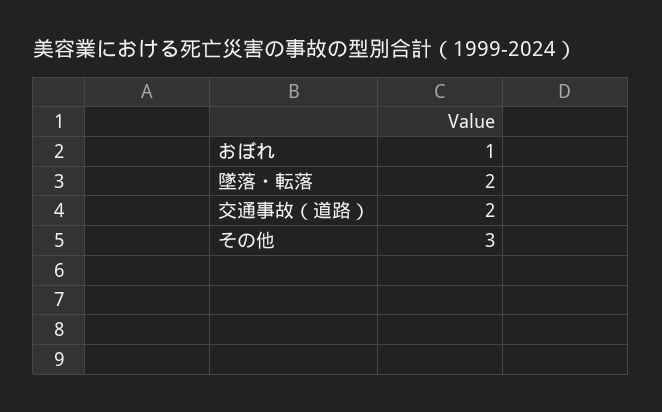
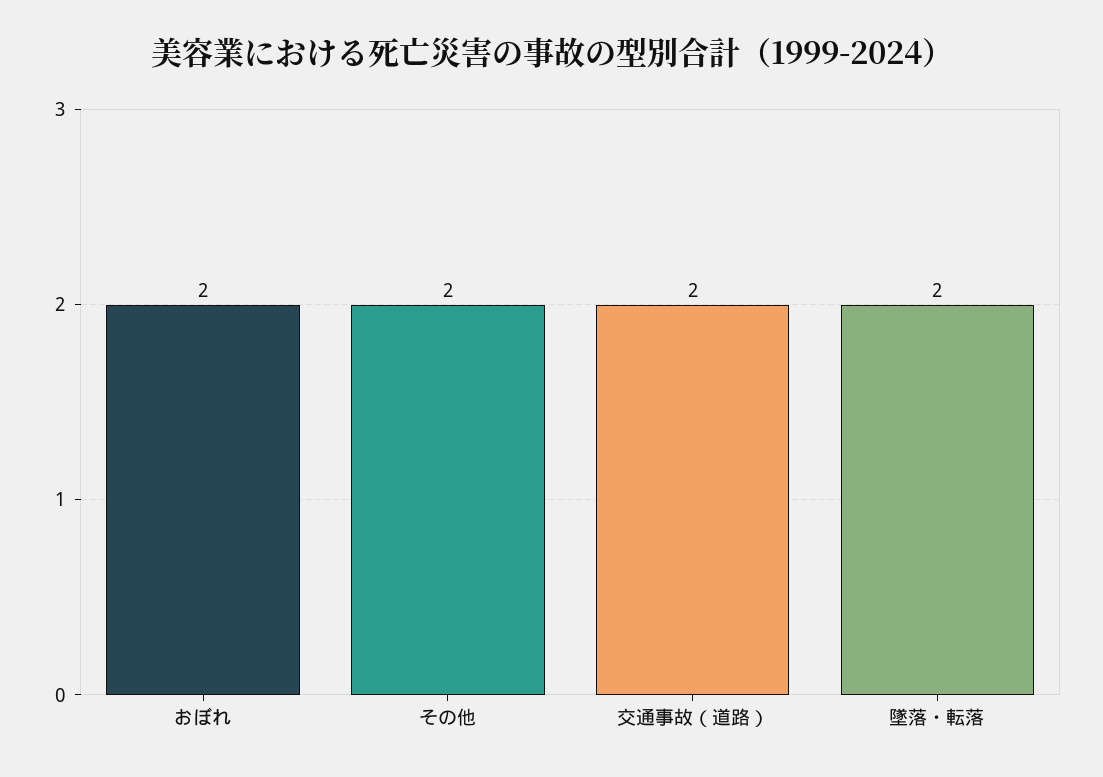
  {
-   "おぼれ": 1,
+   "おぼれ": 2,
    "墜落・転落": 2,
    "交通事故（道路）": 2,
-   "その他": 3
+   "その他": 2
  }

